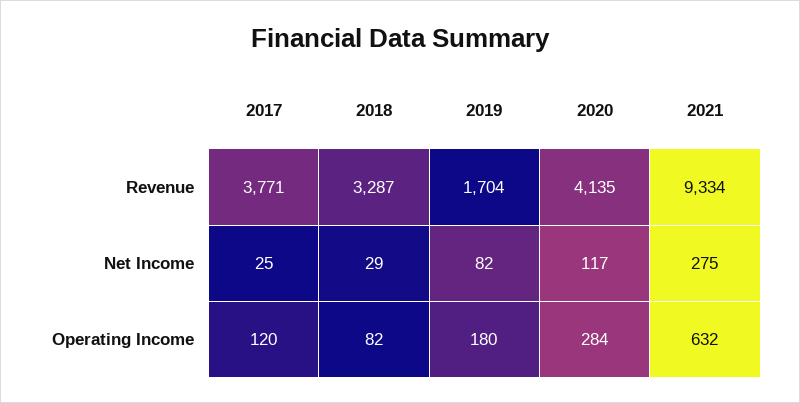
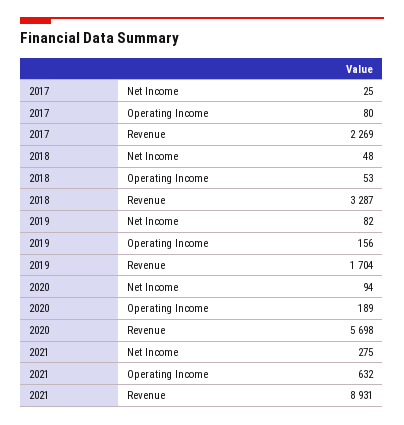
  {
    "2017": {
-     "Revenue": 3771,
+     "Revenue": 2269,
      "Net Income": 25,
-     "Operating Income": 120
+     "Operating Income": 80
    },
    "2018": {
      "Revenue": 3287,
-     "Net Income": 29,
+     "Net Income": 48,
-     "Operating Income": 82
+     "Operating Income": 53
    },
    "2019": {
      "Revenue": 1704,
      "Net Income": 82,
-     "Operating Income": 180
+     "Operating Income": 156
    },
    "2020": {
-     "Revenue": 4135,
+     "Revenue": 5698,
-     "Net Income": 117,
+     "Net Income": 94,
-     "Operating Income": 284
+     "Operating Income": 189
    },
    "2021": {
-     "Revenue": 9334,
+     "Revenue": 8931,
      "Net Income": 275,
      "Operating Income": 632
    }
  }

